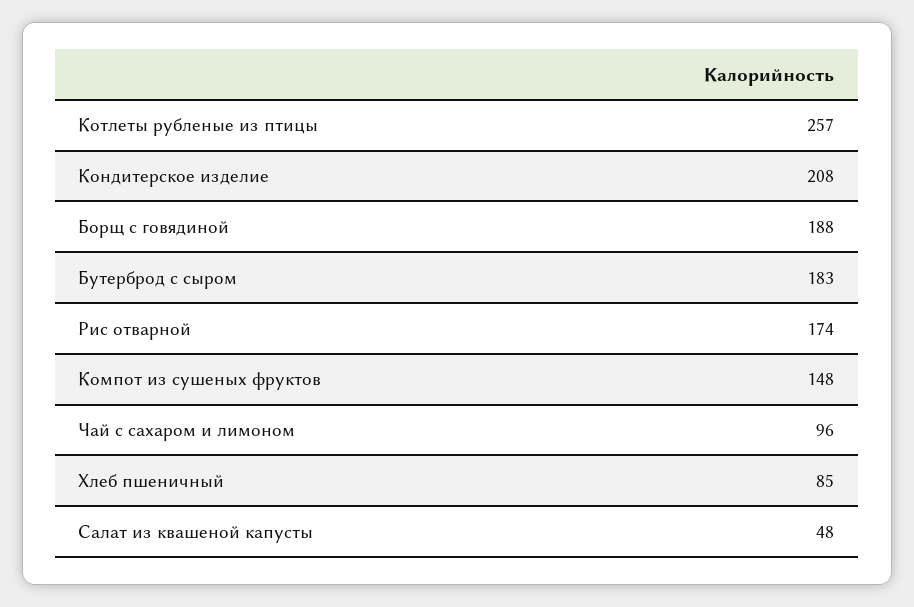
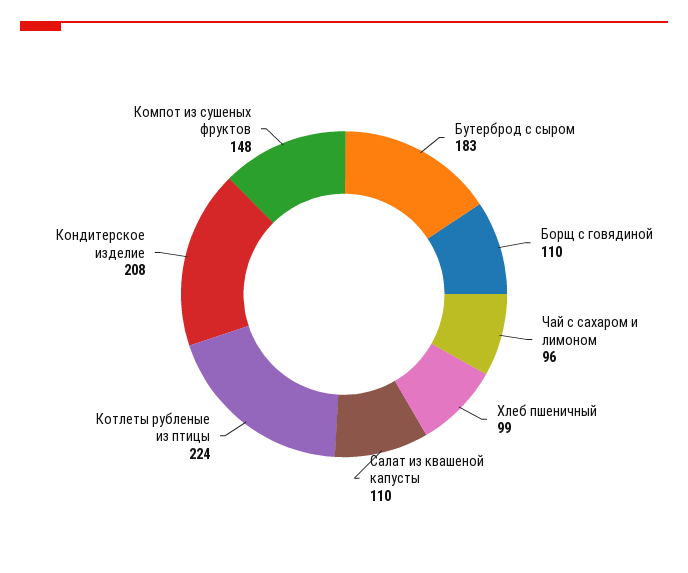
  {
-   "Котлеты рубленые из птицы": 257,
+   "Котлеты рубленые из птицы": 224,
    "Кондитерское изделие": 208,
-   "Борщ с говядиной": 188,
+   "Борщ с говядиной": 110,
    "Бутерброд с сыром": 183,
-   "Рис отварной": 174,
    "Компот из сушеных фруктов": 148,
    "Чай с сахаром и лимоном": 96,
-   "Хлеб пшеничный": 85,
+   "Хлеб пшеничный": 99,
-   "Салат из квашеной капусты": 48
+   "Салат из квашеной капусты": 110
  }

